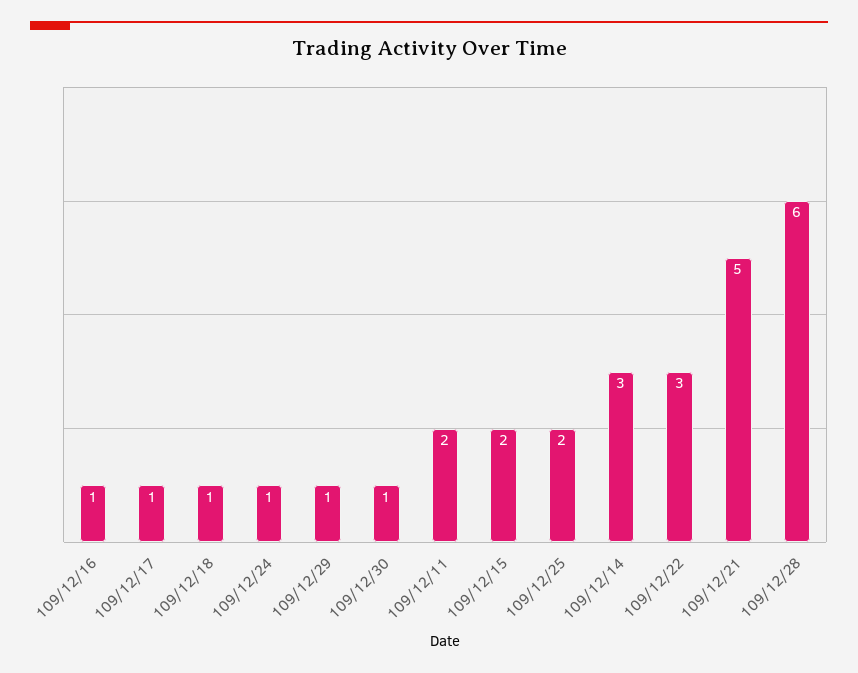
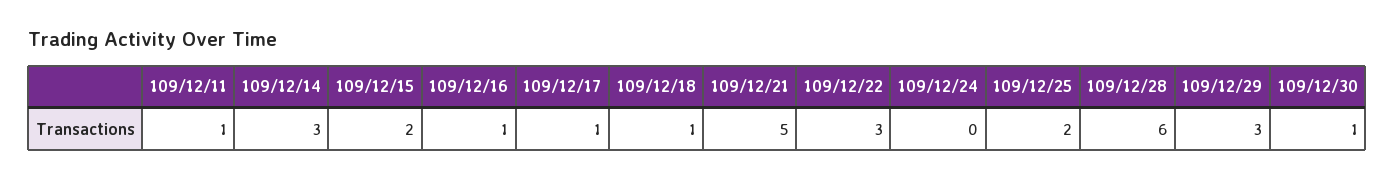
  {
    "109/12/16": 1,
    "109/12/17": 1,
    "109/12/18": 1,
-   "109/12/24": 1,
+   "109/12/24": 0,
-   "109/12/29": 1,
+   "109/12/29": 3,
    "109/12/30": 1,
-   "109/12/11": 2,
+   "109/12/11": 1,
    "109/12/15": 2,
    "109/12/25": 2,
    "109/12/14": 3,
    "109/12/22": 3,
    "109/12/21": 5,
    "109/12/28": 6
  }

